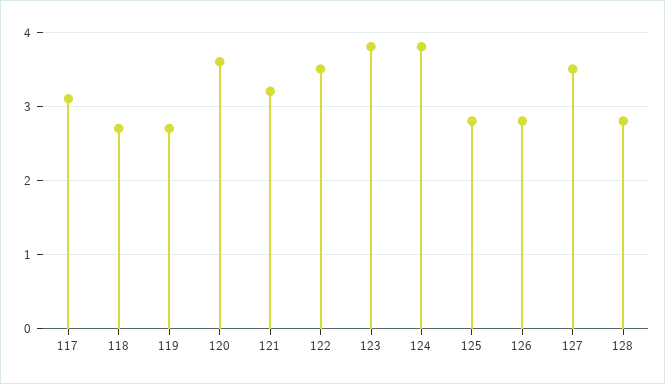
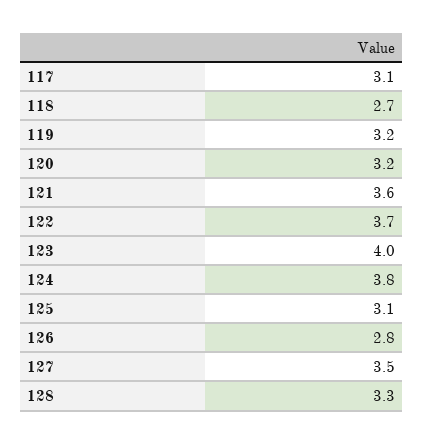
  {
    "117": 3.1,
    "118": 2.7,
-   "119": 2.7,
+   "119": 3.2,
-   "120": 3.6,
+   "120": 3.2,
-   "121": 3.2,
+   "121": 3.6,
-   "122": 3.5,
+   "122": 3.7,
-   "123": 3.8,
+   "123": 4,
    "124": 3.8,
-   "125": 2.8,
+   "125": 3.1,
    "126": 2.8,
    "127": 3.5,
-   "128": 2.8
+   "128": 3.3
  }

